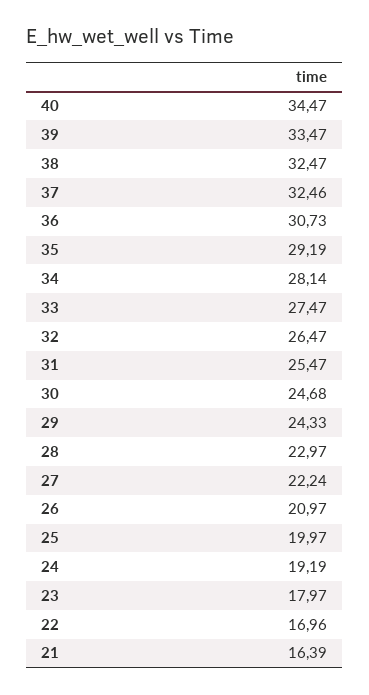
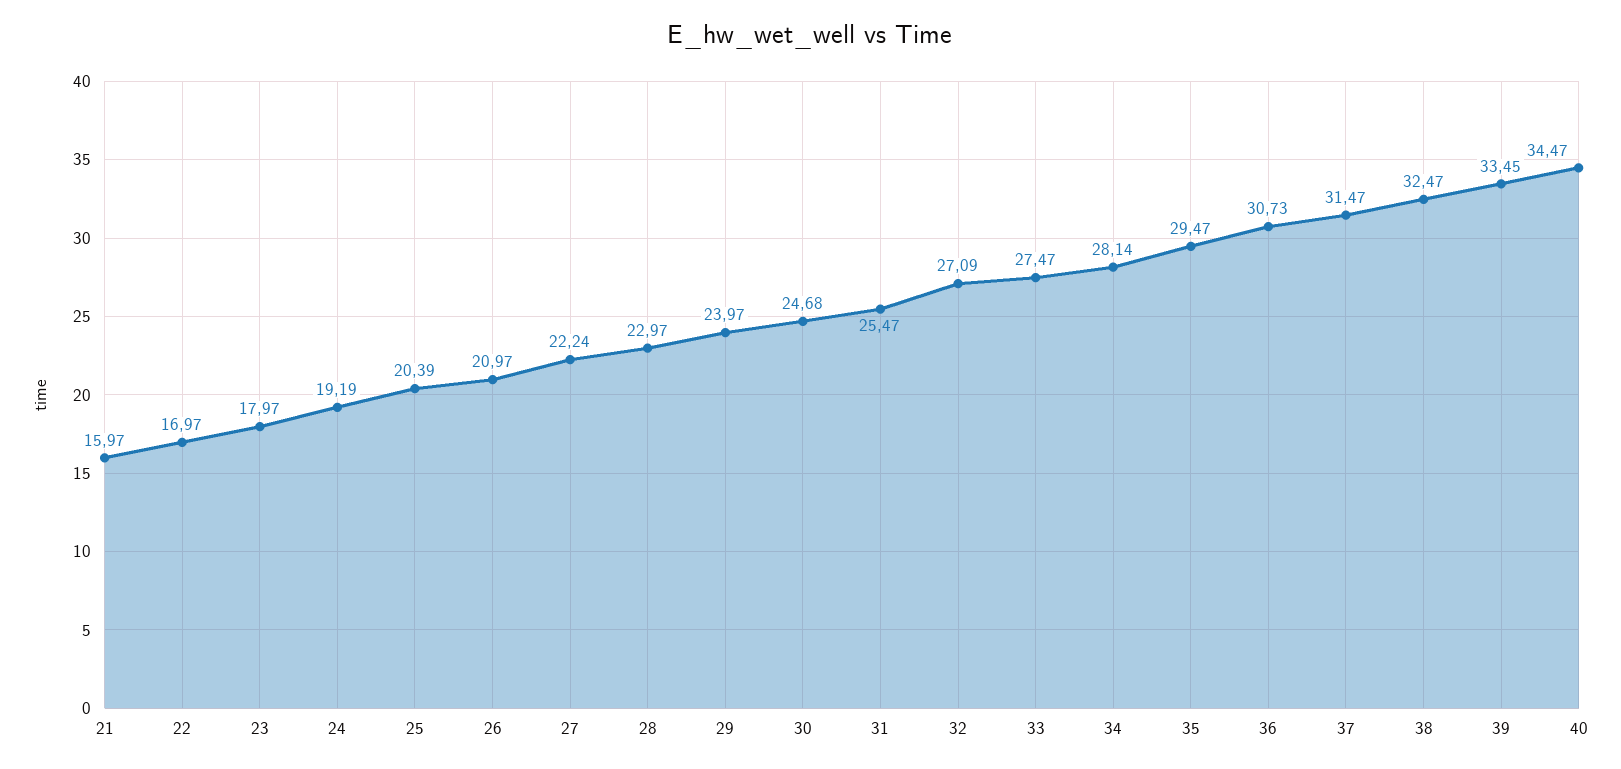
  {
    "40": 34.47,
-   "39": 33.47,
+   "39": 33.45,
    "38": 32.47,
-   "37": 32.46,
+   "37": 31.47,
    "36": 30.73,
-   "35": 29.19,
+   "35": 29.47,
    "34": 28.14,
    "33": 27.47,
-   "32": 26.47,
+   "32": 27.09,
    "31": 25.47,
    "30": 24.68,
-   "29": 24.33,
+   "29": 23.97,
    "28": 22.97,
    "27": 22.24,
    "26": 20.97,
-   "25": 19.97,
+   "25": 20.39,
    "24": 19.19,
    "23": 17.97,
-   "22": 16.96,
+   "22": 16.97,
-   "21": 16.39
+   "21": 15.97
  }

